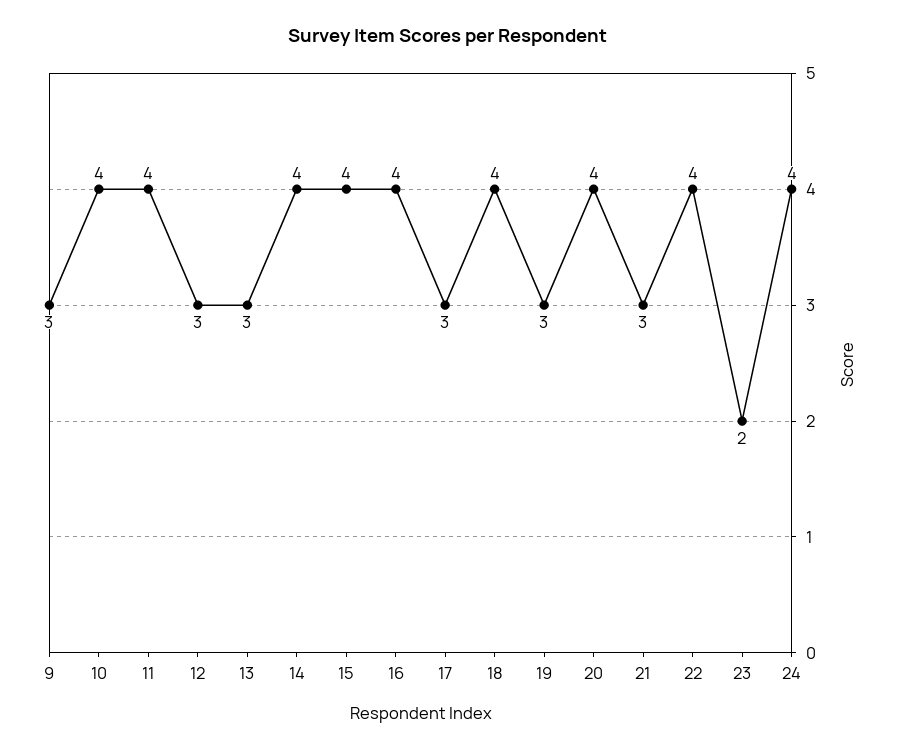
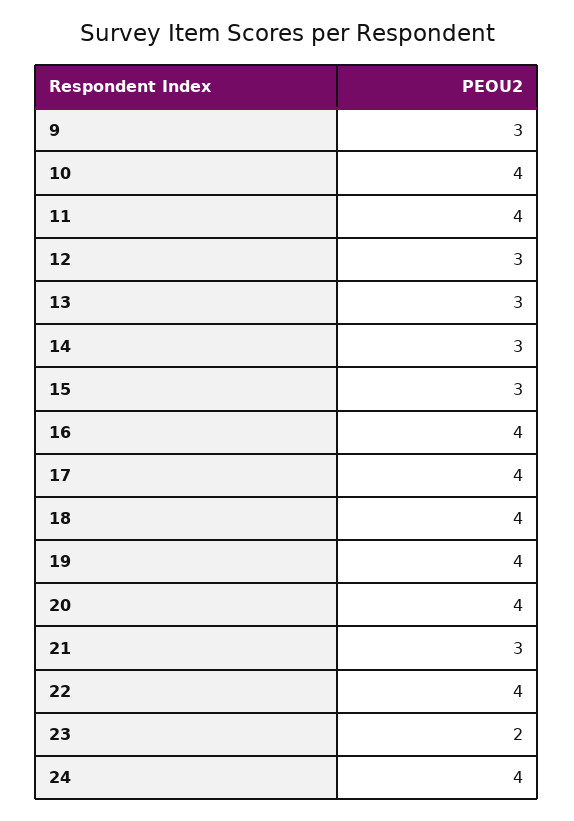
  {
    "9": 3,
    "10": 4,
    "11": 4,
    "12": 3,
    "13": 3,
-   "14": 4,
+   "14": 3,
-   "15": 4,
+   "15": 3,
    "16": 4,
-   "17": 3,
+   "17": 4,
    "18": 4,
-   "19": 3,
+   "19": 4,
    "20": 4,
    "21": 3,
    "22": 4,
    "23": 2,
    "24": 4
  }

